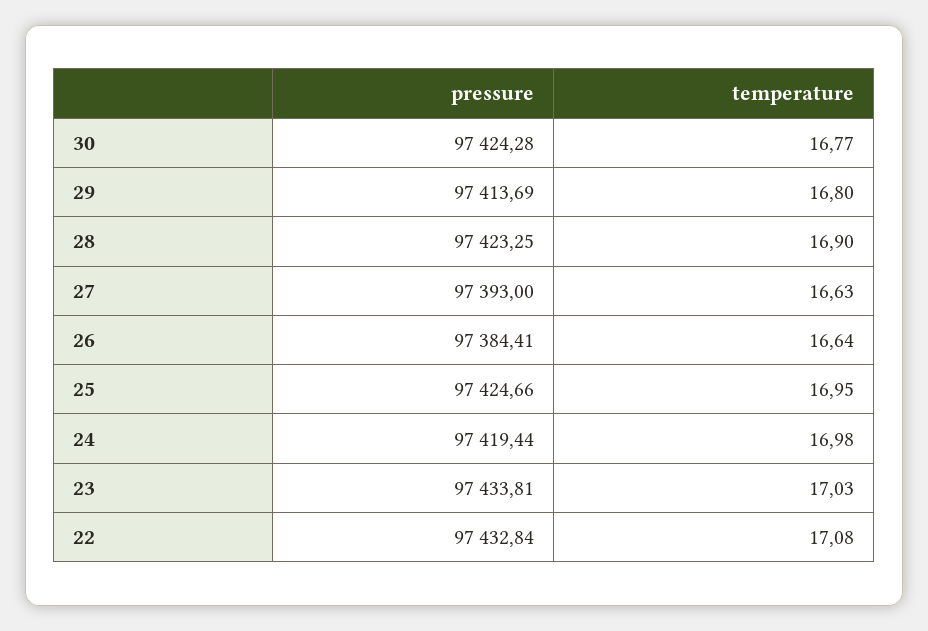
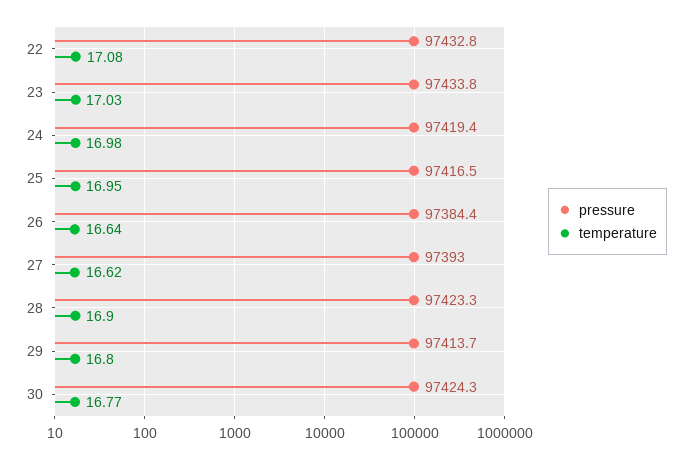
  {
    "pressure": {
      "30": 97424.28,
      "29": 97413.69,
      "28": 97423.25,
      "27": 97393,
      "26": 97384.41,
-     "25": 97424.66,
+     "25": 97416.5,
      "24": 97419.44,
      "23": 97433.81,
      "22": 97432.84
    },
    "temperature": {
      "30": 16.77,
      "29": 16.8,
      "28": 16.9,
-     "27": 16.63,
+     "27": 16.62,
      "26": 16.64,
      "25": 16.95,
      "24": 16.98,
      "23": 17.03,
      "22": 17.08
    }
  }

